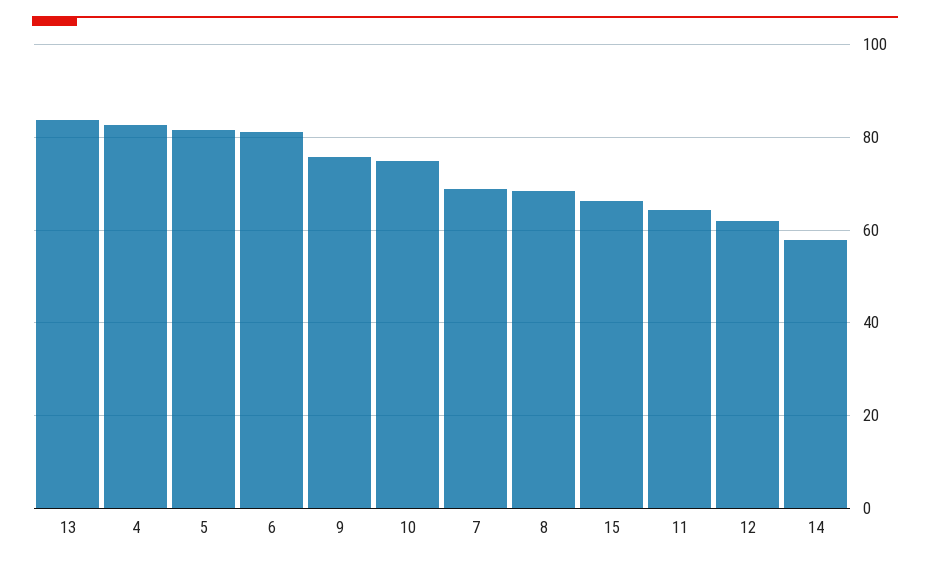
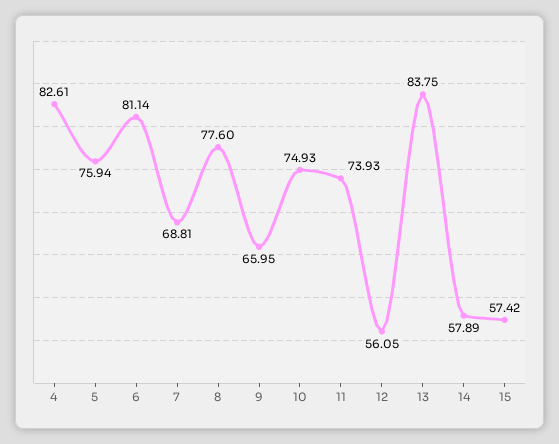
  {
    "13": 83.75,
    "4": 82.61,
-   "5": 82,
+   "5": 75.94,
    "6": 81.14,
-   "9": 76,
+   "9": 65.95,
    "10": 74.93,
    "7": 68.81,
-   "8": 68,
+   "8": 77.6,
-   "15": 66,
+   "15": 57.42,
-   "11": 64,
+   "11": 73.93,
-   "12": 62,
+   "12": 56.05,
    "14": 57.89
  }

